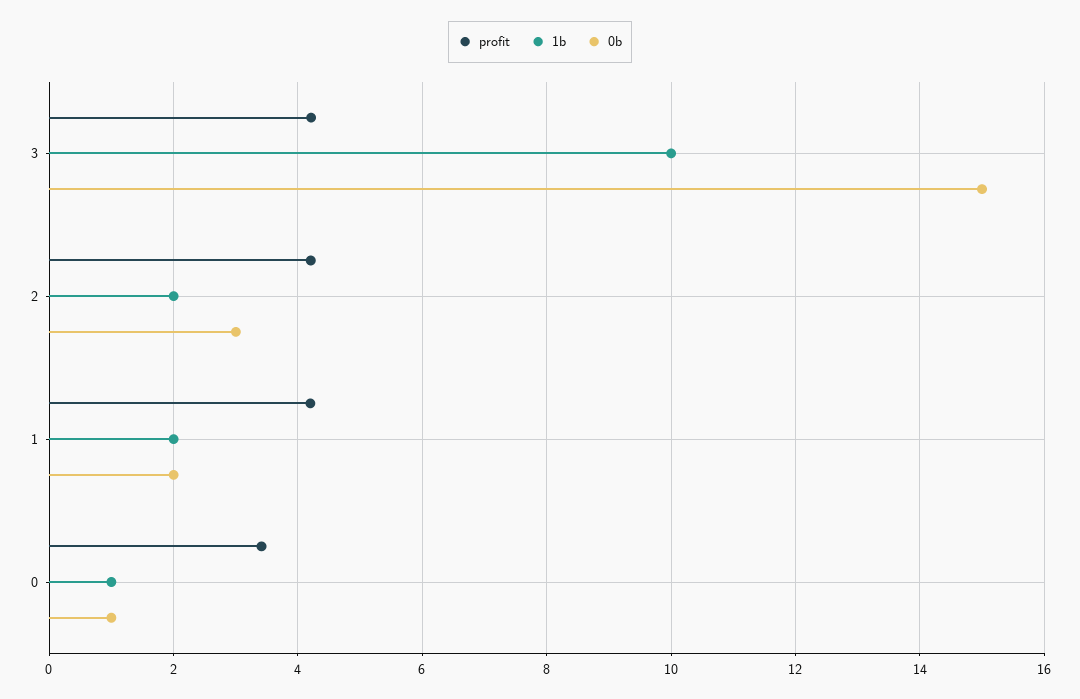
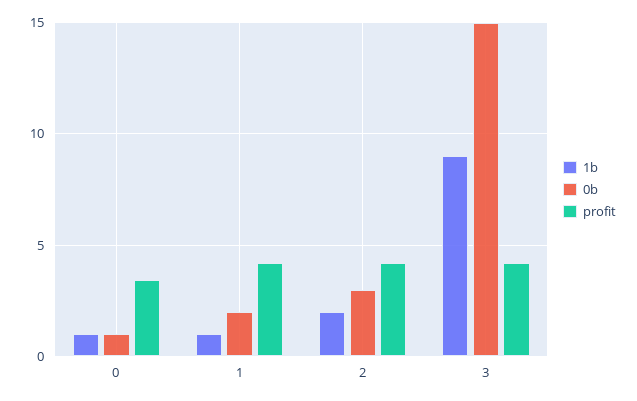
  {
    "profit": {
      "3": 4.2,
      "2": 4.2,
      "1": 4.2,
      "0": 3.4
    },
    "1b": {
-     "3": 10,
+     "3": 9,
      "2": 2,
-     "1": 2,
+     "1": 1,
      "0": 1
    },
    "0b": {
      "3": 15,
      "2": 3,
      "1": 2,
      "0": 1
    }
  }

